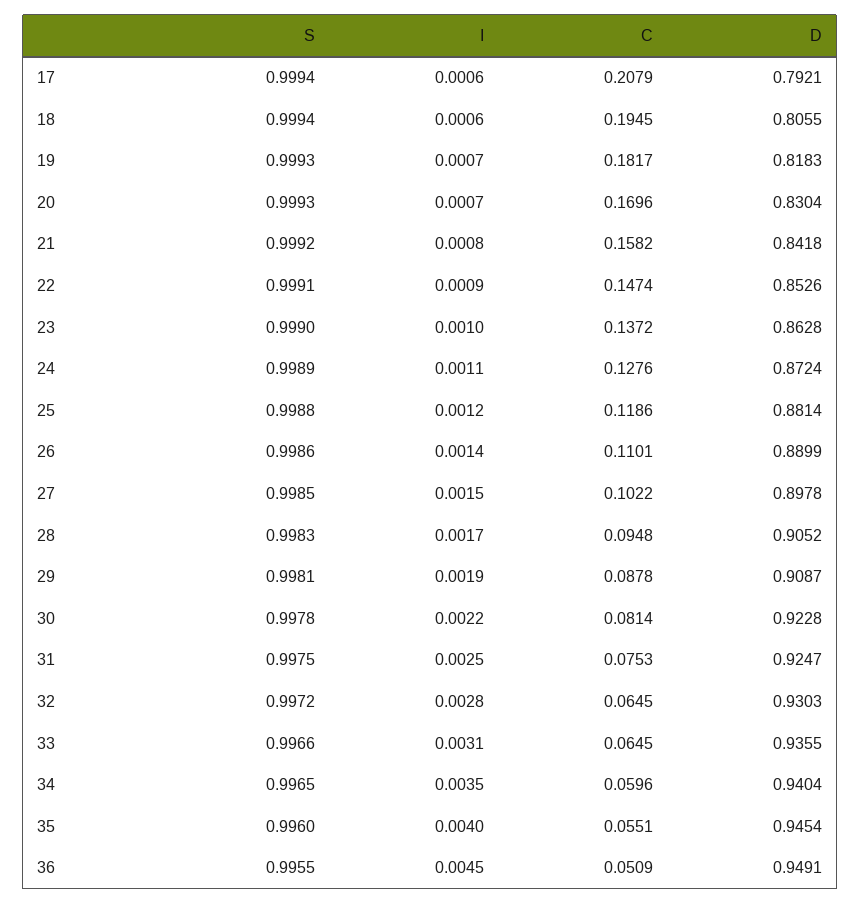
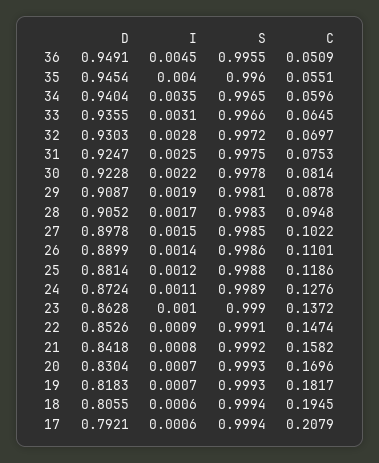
  {
    "S": {
      "17": 0.9994,
      "18": 0.9994,
      "19": 0.9993,
      "20": 0.9993,
      "21": 0.9992,
      "22": 0.9991,
      "23": 0.999,
      "24": 0.9989,
      "25": 0.9988,
      "26": 0.9986,
      "27": 0.9985,
      "28": 0.9983,
      "29": 0.9981,
      "30": 0.9978,
      "31": 0.9975,
      "32": 0.9972,
      "33": 0.9966,
      "34": 0.9965,
      "35": 0.996,
      "36": 0.9955
    },
    "I": {
      "17": 0.0006,
      "18": 0.0006,
      "19": 0.0007,
      "20": 0.0007,
      "21": 0.0008,
      "22": 0.0009,
      "23": 0.001,
      "24": 0.0011,
      "25": 0.0012,
      "26": 0.0014,
      "27": 0.0015,
      "28": 0.0017,
      "29": 0.0019,
      "30": 0.0022,
      "31": 0.0025,
      "32": 0.0028,
      "33": 0.0031,
      "34": 0.0035,
      "35": 0.004,
      "36": 0.0045
    },
    "C": {
      "17": 0.2079,
      "18": 0.1945,
      "19": 0.1817,
      "20": 0.1696,
      "21": 0.1582,
      "22": 0.1474,
      "23": 0.1372,
      "24": 0.1276,
      "25": 0.1186,
      "26": 0.1101,
      "27": 0.1022,
      "28": 0.0948,
      "29": 0.0878,
      "30": 0.0814,
      "31": 0.0753,
-     "32": 0.0645,
+     "32": 0.0697,
      "33": 0.0645,
      "34": 0.0596,
      "35": 0.0551,
      "36": 0.0509
    },
    "D": {
      "17": 0.7921,
      "18": 0.8055,
      "19": 0.8183,
      "20": 0.8304,
      "21": 0.8418,
      "22": 0.8526,
      "23": 0.8628,
      "24": 0.8724,
      "25": 0.8814,
      "26": 0.8899,
      "27": 0.8978,
      "28": 0.9052,
      "29": 0.9087,
      "30": 0.9228,
      "31": 0.9247,
      "32": 0.9303,
      "33": 0.9355,
      "34": 0.9404,
      "35": 0.9454,
      "36": 0.9491
    }
  }

